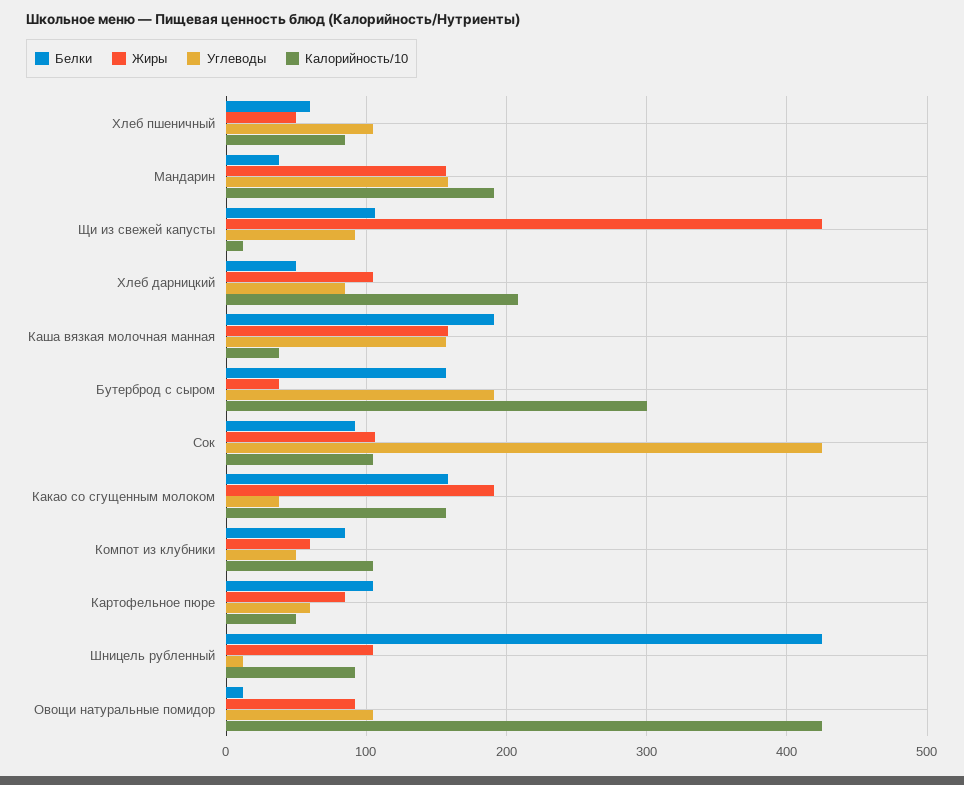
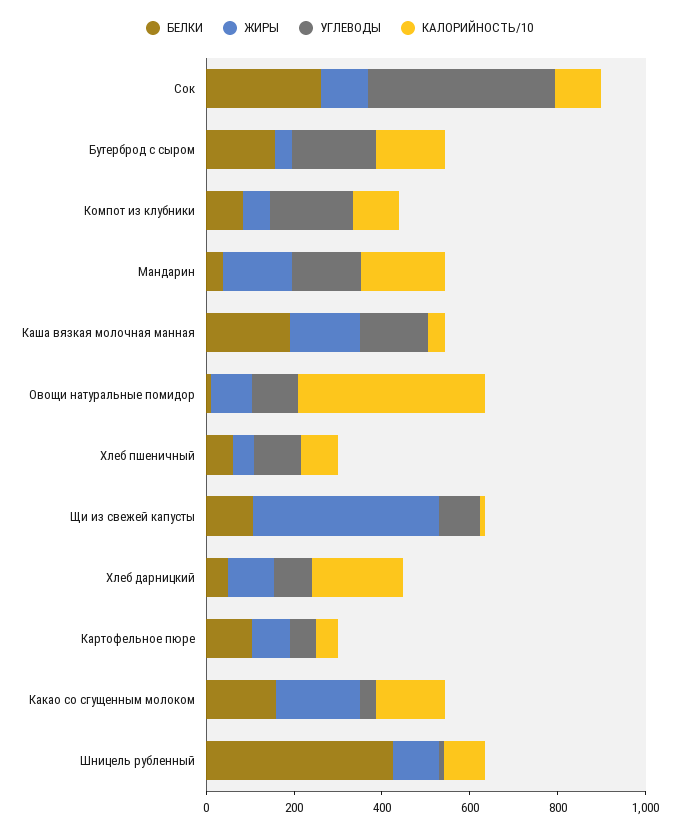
  {
    "Белки": {
      "Хлеб пшеничный": 60,
      "Мандарин": 40,
      "Щи из свежей капусты": 110,
      "Хлеб дарницкий": 50,
      "Каша вязкая молочная манная": 190,
      "Бутерброд с сыром": 160,
-     "Сок": 90,
+     "Сок": 250,
      "Какао со сгущенным молоком": 160,
      "Компот из клубники": 90,
      "Картофельное пюре": 110,
      "Шницель рубленный": 430,
      "Овощи натуральные помидор": 10
    },
    "Жиры": {
      "Хлеб пшеничный": 50,
      "Мандарин": 160,
      "Щи из свежей капусты": 430,
      "Хлеб дарницкий": 110,
      "Каша вязкая молочная манная": 160,
      "Бутерброд с сыром": 40,
      "Сок": 110,
      "Какао со сгущенным молоком": 190,
      "Компот из клубники": 60,
      "Картофельное пюре": 90,
      "Шницель рубленный": 110,
      "Овощи натуральные помидор": 90
    },
    "Углеводы": {
      "Хлеб пшеничный": 110,
      "Мандарин": 160,
      "Щи из свежей капусты": 90,
      "Хлеб дарницкий": 90,
      "Каша вязкая молочная манная": 160,
      "Бутерброд с сыром": 190,
      "Сок": 430,
      "Какао со сгущенным молоком": 40,
-     "Компот из клубники": 50,
+     "Компот из клубники": 200,
      "Картофельное пюре": 60,
      "Шницель рубленный": 10,
      "Овощи натуральные помидор": 110
    },
    "Калорийность/10": {
      "Хлеб пшеничный": 90,
      "Мандарин": 190,
      "Щи из свежей капусты": 10,
      "Хлеб дарницкий": 210,
      "Каша вязкая молочная манная": 40,
-     "Бутерброд с сыром": 300,
+     "Бутерброд с сыром": 150,
      "Сок": 110,
      "Какао со сгущенным молоком": 160,
      "Компот из клубники": 110,
      "Картофельное пюре": 50,
      "Шницель рубленный": 90,
      "Овощи натуральные помидор": 430
    }
  }

